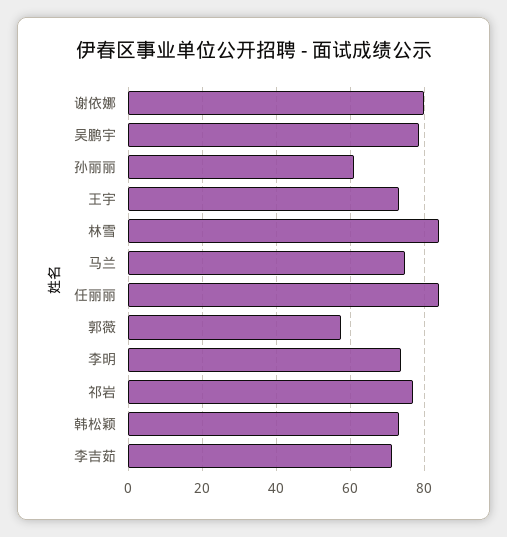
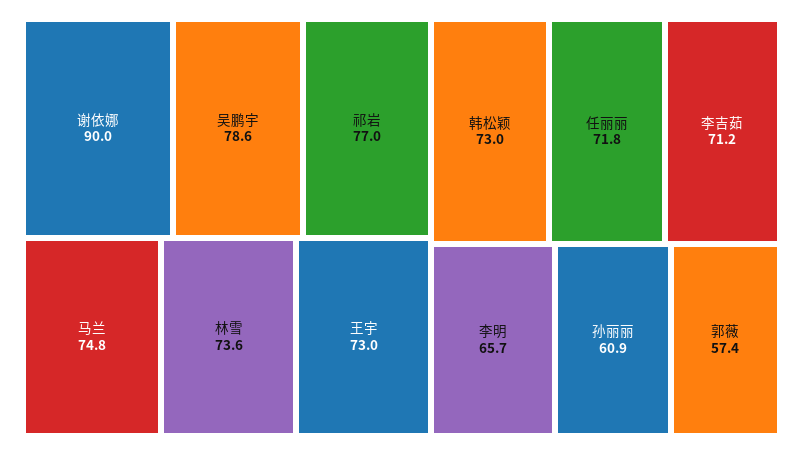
  {
-   "谢依娜": 80,
+   "谢依娜": 90,
    "吴鹏宇": 78.6,
    "孙丽丽": 60.9,
    "王宇": 73,
-   "林雪": 84,
+   "林雪": 73.6,
    "马兰": 74.8,
-   "任丽丽": 84,
+   "任丽丽": 71.8,
    "郭薇": 57.4,
-   "李明": 74,
+   "李明": 65.7,
    "祁岩": 77,
    "韩松颖": 73,
    "李吉茹": 71.2
  }

